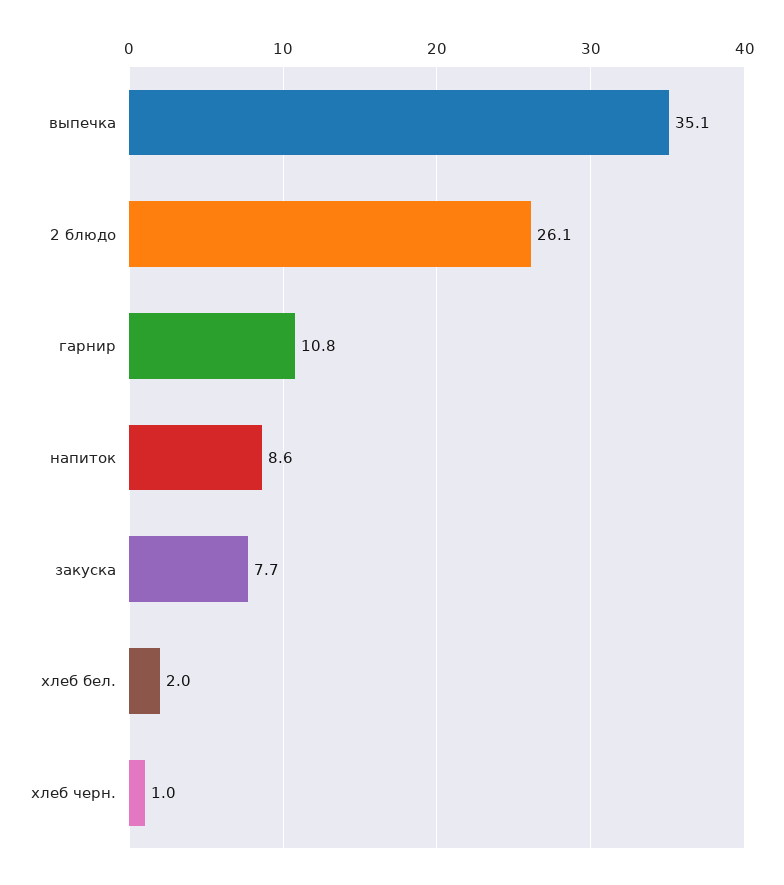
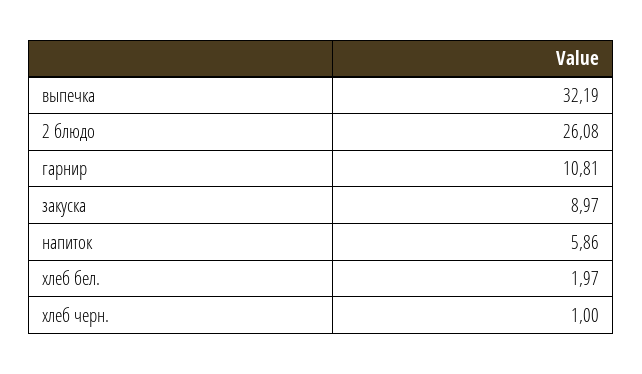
  {
-   "выпечка": 35.1,
+   "выпечка": 32.19,
    "2 блюдо": 26.08,
    "гарнир": 10.81,
-   "напиток": 8.6,
+   "напиток": 5.86,
-   "закуска": 7.7,
+   "закуска": 8.97,
    "хлеб бел.": 1.97,
    "хлеб черн.": 1
  }

